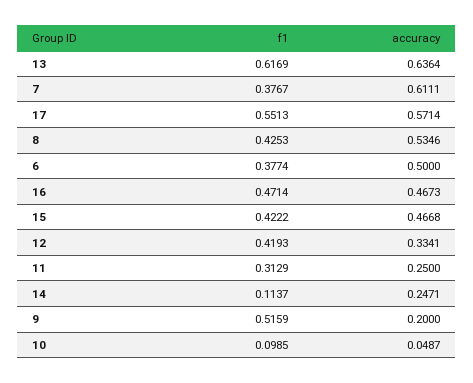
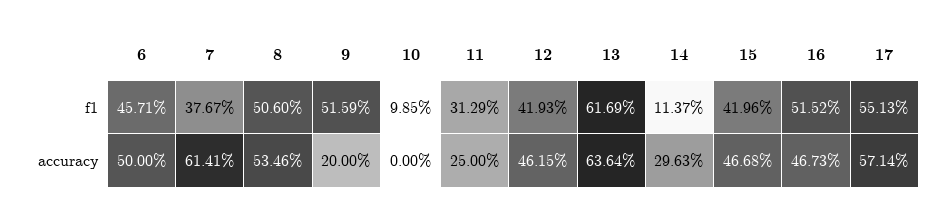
  {
    "f1": {
      "13": 0.6169,
      "7": 0.3767,
      "17": 0.5513,
-     "8": 0.4253,
+     "8": 0.506,
-     "6": 0.3774,
+     "6": 0.4571,
-     "16": 0.4714,
+     "16": 0.5152,
-     "15": 0.4222,
+     "15": 0.4196,
      "12": 0.4193,
      "11": 0.3129,
      "14": 0.1137,
      "9": 0.5159,
      "10": 0.0985
    },
    "accuracy": {
      "13": 0.6364,
-     "7": 0.6111,
+     "7": 0.6141,
      "17": 0.5714,
      "8": 0.5346,
      "6": 0.5,
      "16": 0.4673,
      "15": 0.4668,
-     "12": 0.3341,
+     "12": 0.4615,
      "11": 0.25,
-     "14": 0.2471,
+     "14": 0.2963,
      "9": 0.2,
-     "10": 0.0487
+     "10": 0
    }
  }

